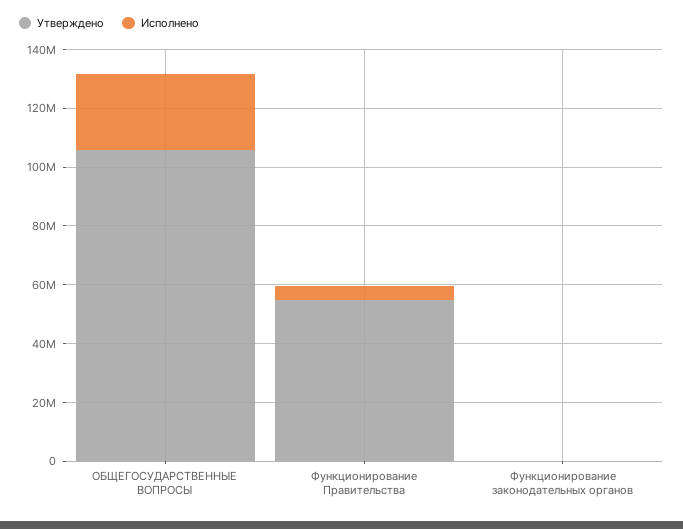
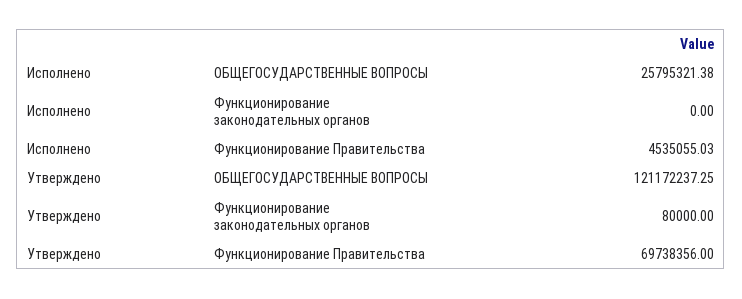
  {
    "Утверждено": {
-     "ОБЩЕГОСУДАРСТВЕННЫЕ ВОПРОСЫ": 105000000,
+     "ОБЩЕГОСУДАРСТВЕННЫЕ ВОПРОСЫ": 121172237.25,
-     "Функционирование Правительства": 55000000,
+     "Функционирование Правительства": 69738356,
      "Функционирование законодательных органов": 80000
    },
    "Исполнено": {
      "ОБЩЕГОСУДАРСТВЕННЫЕ ВОПРОСЫ": 25795321.38,
      "Функционирование Правительства": 4535055.03,
      "Функционирование законодательных органов": 0
    }
  }

